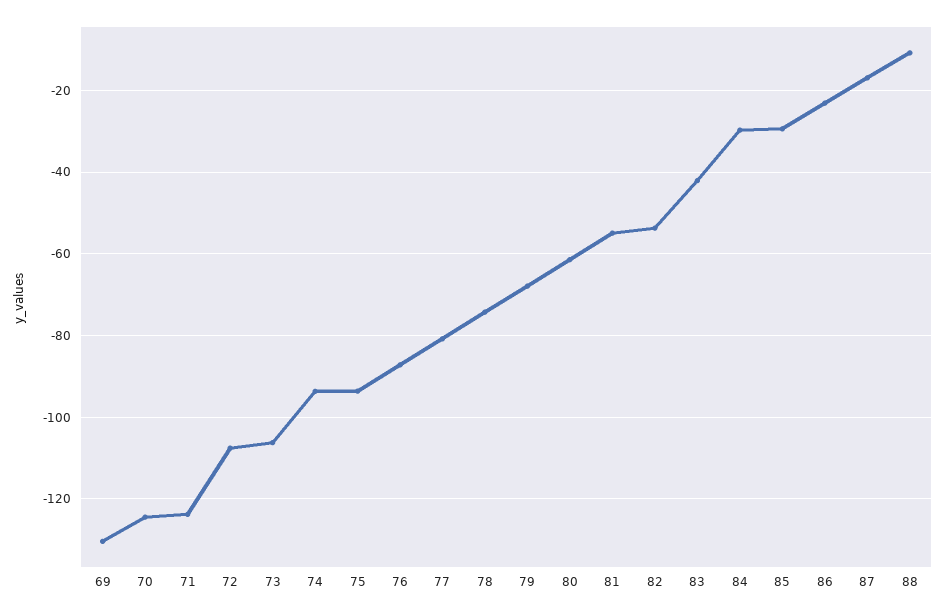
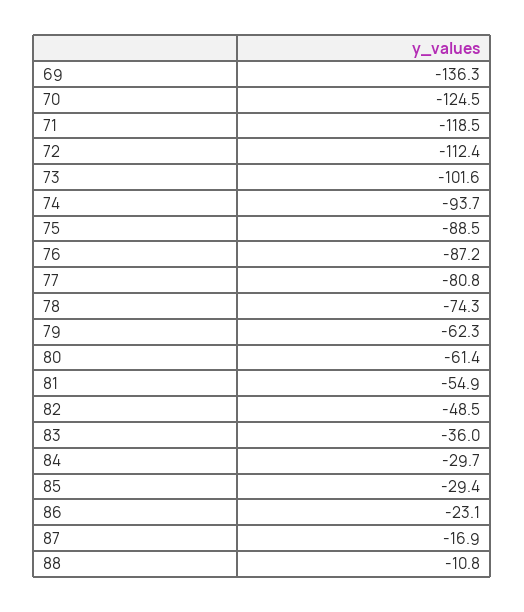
  {
-   "69": -130,
+   "69": -136.3,
    "70": -124.5,
-   "71": -124,
+   "71": -118.5,
-   "72": -108,
+   "72": -112.4,
-   "73": -106,
+   "73": -101.6,
    "74": -93.7,
-   "75": -94,
+   "75": -88.5,
    "76": -87.2,
    "77": -80.8,
    "78": -74.3,
-   "79": -68,
+   "79": -62.3,
    "80": -61.4,
    "81": -54.9,
-   "82": -54,
+   "82": -48.5,
-   "83": -42,
+   "83": -36,
    "84": -29.7,
    "85": -29.4,
    "86": -23.1,
    "87": -16.9,
    "88": -10.8
  }

